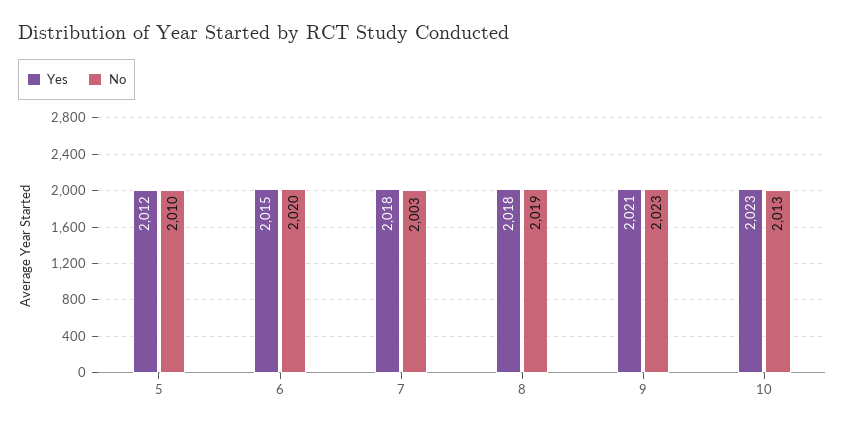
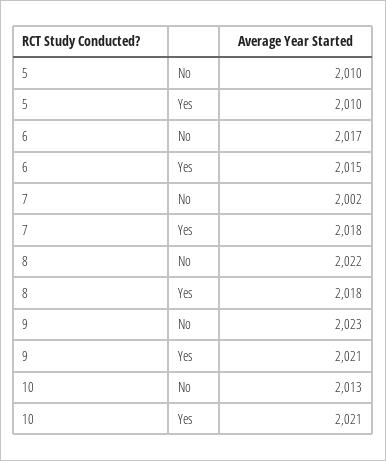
  {
    "Yes": {
-     "5": 2012,
+     "5": 2010,
      "6": 2015,
      "7": 2018,
      "8": 2018,
      "9": 2021,
-     "10": 2023
+     "10": 2021
    },
    "No": {
      "5": 2010,
-     "6": 2020,
+     "6": 2017,
-     "7": 2003,
+     "7": 2002,
-     "8": 2019,
+     "8": 2022,
      "9": 2023,
      "10": 2013
    }
  }

